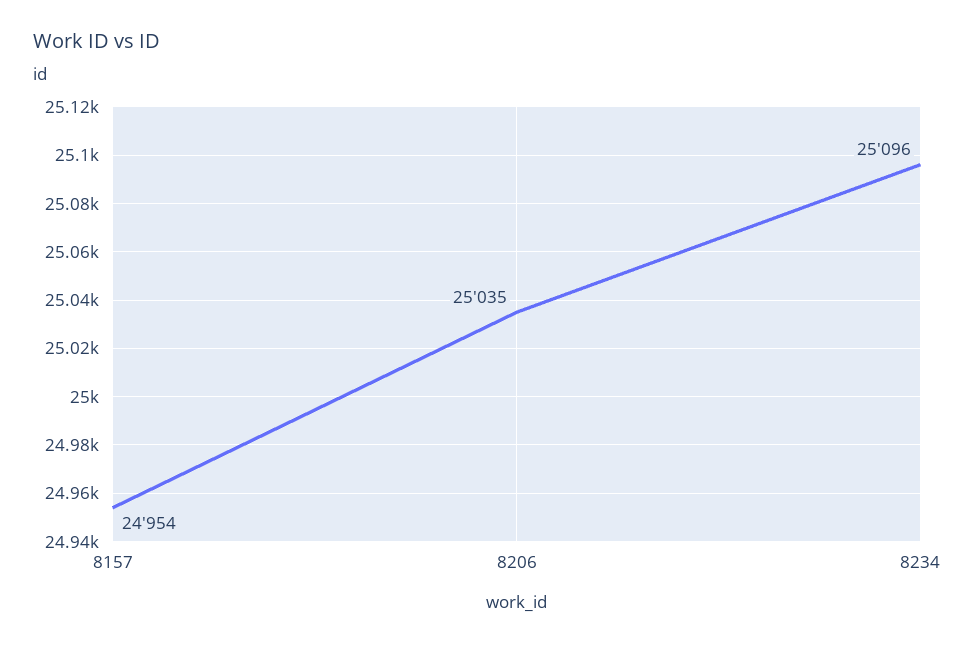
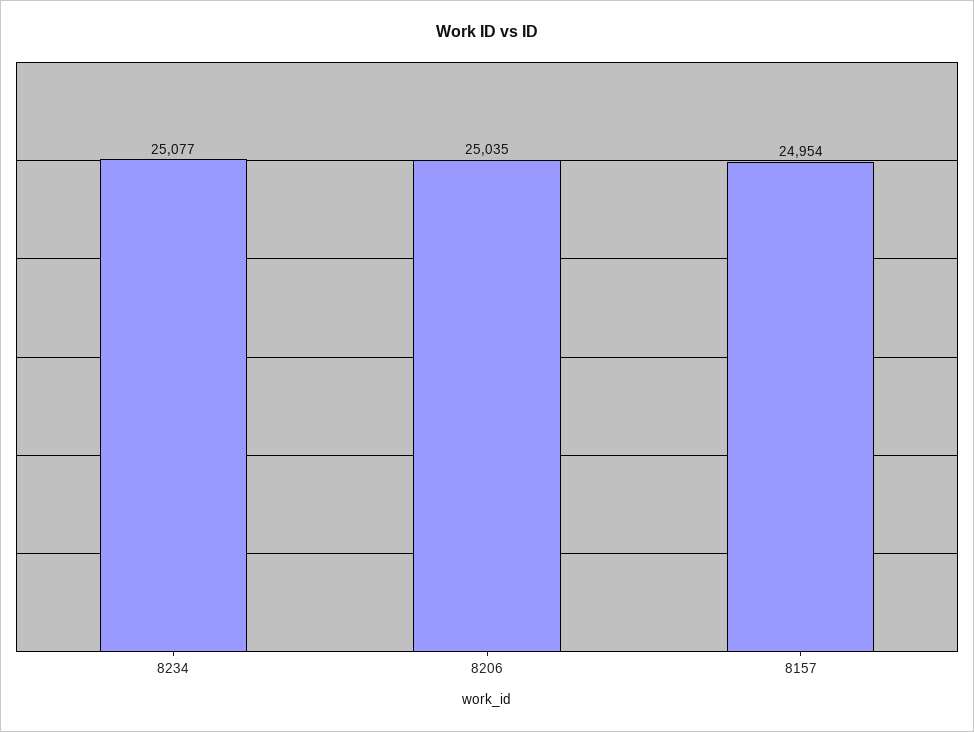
  {
    "8157": 24954,
    "8206": 25035,
-   "8234": 25096
+   "8234": 25077
  }

